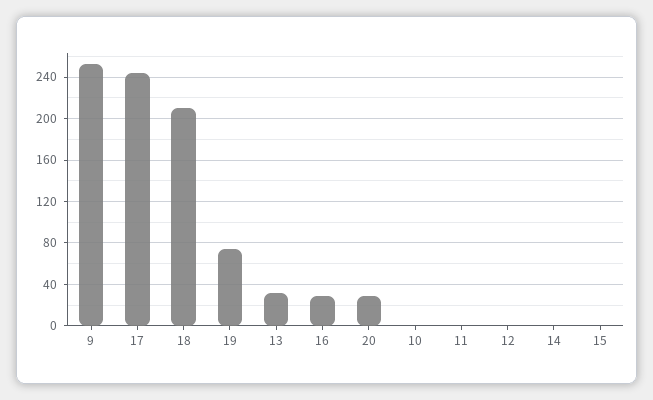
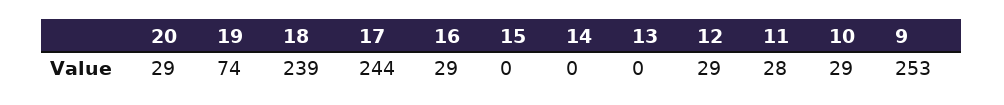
  {
    "9": 253,
    "17": 244,
-   "18": 210,
+   "18": 239,
    "19": 74,
-   "13": 30,
+   "13": 0,
    "16": 29,
    "20": 29,
-   "10": 0,
+   "10": 29,
-   "11": 0,
+   "11": 28,
-   "12": 0,
+   "12": 29,
    "14": 0,
    "15": 0
  }

